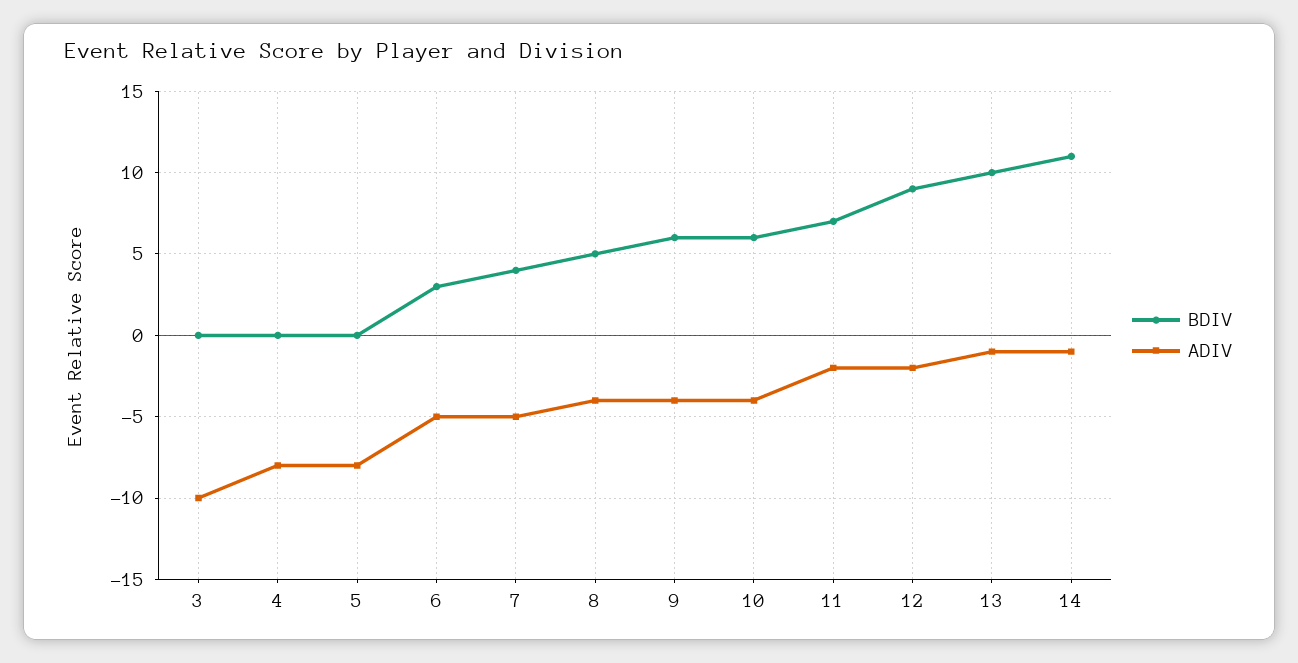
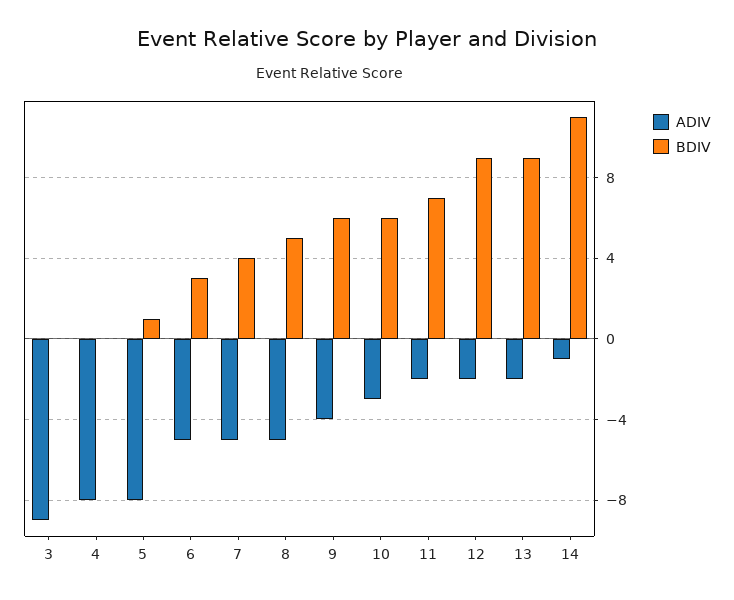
  {
    "BDIV": {
      "3": 0,
      "4": 0,
-     "5": 0,
+     "5": 1,
      "6": 3,
      "7": 4,
      "8": 5,
      "9": 6,
      "10": 6,
      "11": 7,
      "12": 9,
-     "13": 10,
+     "13": 9,
      "14": 11
    },
    "ADIV": {
-     "3": -10,
+     "3": -9,
      "4": -8,
      "5": -8,
      "6": -5,
      "7": -5,
-     "8": -4,
+     "8": -5,
      "9": -4,
-     "10": -4,
+     "10": -3,
      "11": -2,
      "12": -2,
-     "13": -1,
+     "13": -2,
      "14": -1
    }
  }

